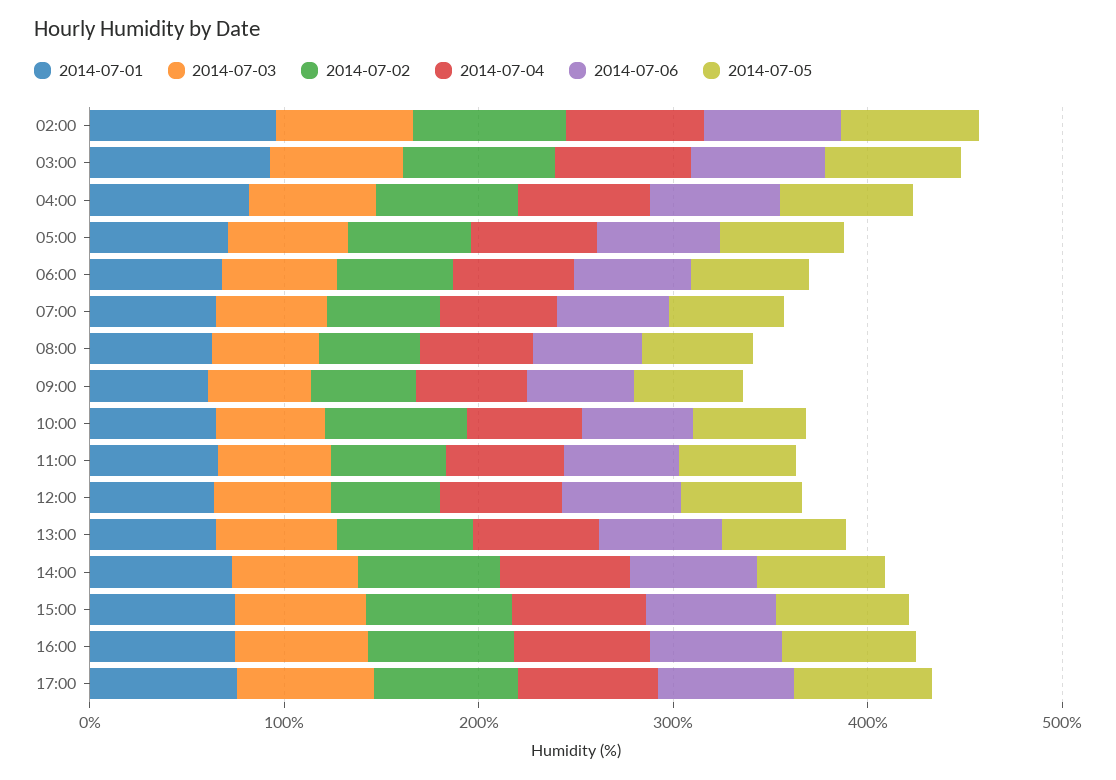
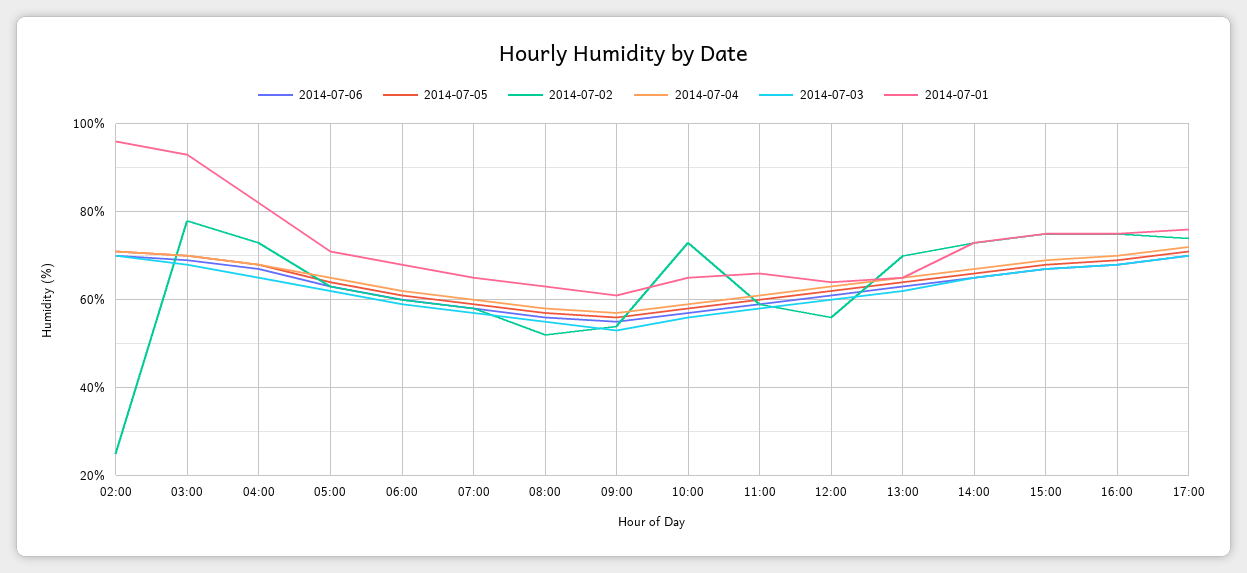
  {
    "2014-07-01": {
      "02:00": 95,
      "03:00": 95,
      "04:00": 80,
      "05:00": 70,
      "06:00": 70,
      "07:00": 65,
      "08:00": 65,
      "09:00": 60,
      "10:00": 65,
      "11:00": 65,
      "12:00": 65,
      "13:00": 65,
      "14:00": 75,
      "15:00": 75,
      "16:00": 75,
      "17:00": 75
    },
    "2014-07-03": {
      "02:00": 70,
      "03:00": 70,
      "04:00": 65,
      "05:00": 60,
      "06:00": 60,
      "07:00": 55,
      "08:00": 55,
      "09:00": 55,
      "10:00": 55,
      "11:00": 60,
      "12:00": 60,
      "13:00": 60,
      "14:00": 65,
      "15:00": 65,
      "16:00": 70,
      "17:00": 70
    },
    "2014-07-02": {
-     "02:00": 80,
+     "02:00": 25,
      "03:00": 80,
      "04:00": 75,
      "05:00": 65,
      "06:00": 60,
      "07:00": 60,
      "08:00": 50,
      "09:00": 55,
      "10:00": 75,
      "11:00": 60,
      "12:00": 55,
      "13:00": 70,
      "14:00": 75,
      "15:00": 75,
      "16:00": 75,
      "17:00": 75
    },
    "2014-07-04": {
      "02:00": 70,
      "03:00": 70,
      "04:00": 70,
      "05:00": 65,
      "06:00": 60,
      "07:00": 60,
      "08:00": 60,
      "09:00": 55,
      "10:00": 60,
      "11:00": 60,
      "12:00": 65,
      "13:00": 65,
      "14:00": 65,
      "15:00": 70,
      "16:00": 70,
      "17:00": 70
    },
    "2014-07-06": {
      "02:00": 70,
      "03:00": 70,
      "04:00": 65,
      "05:00": 65,
      "06:00": 60,
      "07:00": 60,
      "08:00": 55,
      "09:00": 55,
      "10:00": 55,
      "11:00": 60,
      "12:00": 60,
      "13:00": 65,
      "14:00": 65,
      "15:00": 65,
      "16:00": 70,
      "17:00": 70
    },
    "2014-07-05": {
      "02:00": 70,
      "03:00": 70,
      "04:00": 70,
      "05:00": 65,
      "06:00": 60,
      "07:00": 60,
      "08:00": 55,
      "09:00": 55,
      "10:00": 60,
      "11:00": 60,
      "12:00": 60,
      "13:00": 65,
      "14:00": 65,
      "15:00": 70,
      "16:00": 70,
      "17:00": 70
    }
  }

